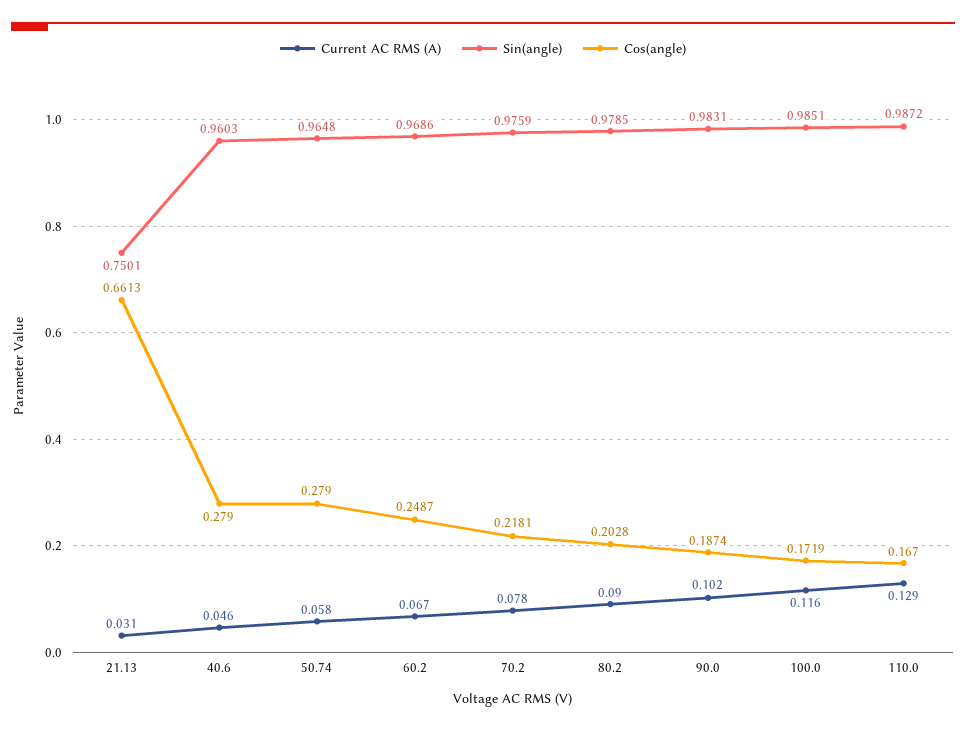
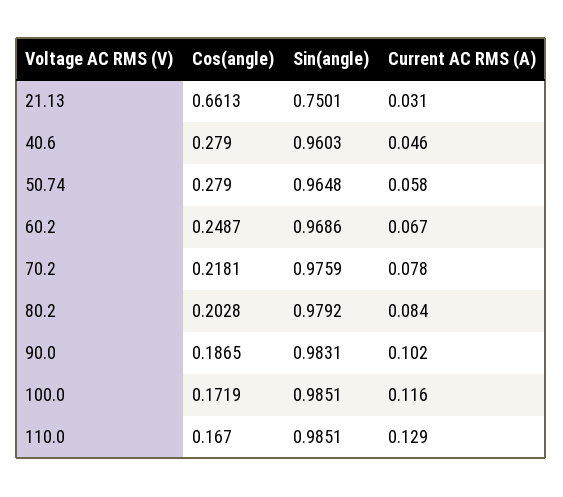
  {
    "Current AC RMS (A)": {
      "21.13": 0.031,
      "40.6": 0.046,
      "50.74": 0.058,
      "60.2": 0.067,
      "70.2": 0.078,
-     "80.2": 0.09,
+     "80.2": 0.084,
      "90.0": 0.102,
      "100.0": 0.116,
      "110.0": 0.129
    },
    "Sin(angle)": {
      "21.13": 0.7501,
      "40.6": 0.9603,
      "50.74": 0.9648,
      "60.2": 0.9686,
      "70.2": 0.9759,
-     "80.2": 0.9785,
+     "80.2": 0.9792,
      "90.0": 0.9831,
      "100.0": 0.9851,
-     "110.0": 0.9872
+     "110.0": 0.9851
    },
    "Cos(angle)": {
      "21.13": 0.6613,
      "40.6": 0.279,
      "50.74": 0.279,
      "60.2": 0.2487,
      "70.2": 0.2181,
      "80.2": 0.2028,
-     "90.0": 0.1874,
+     "90.0": 0.1865,
      "100.0": 0.1719,
      "110.0": 0.167
    }
  }

